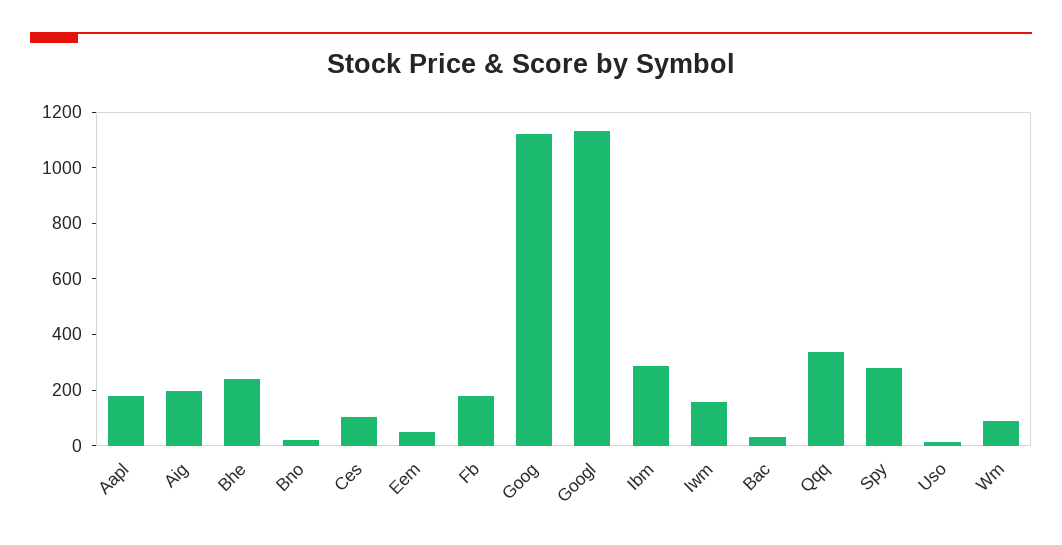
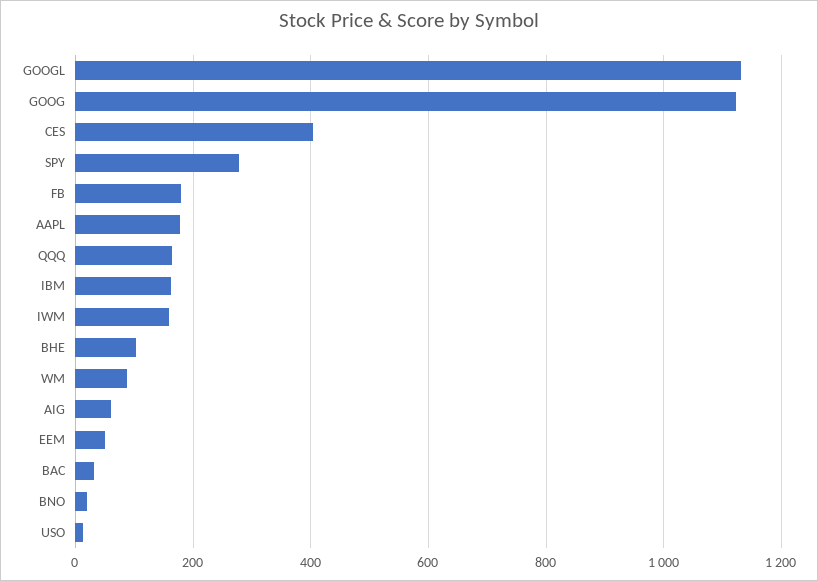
  {
    "Aapl": 180,
-   "Aig": 200,
+   "Aig": 60,
-   "Bhe": 250,
+   "Bhe": 100,
    "Bno": 20,
-   "Ces": 100,
+   "Ces": 400,
    "Eem": 40,
    "Fb": 180,
    "Goog": 1120,
    "Googl": 1140,
-   "Ibm": 300,
+   "Ibm": 160,
    "Iwm": 160,
    "Bac": 40,
-   "Qqq": 350,
+   "Qqq": 160,
    "Spy": 280,
    "Uso": 20,
    "Wm": 80
  }

